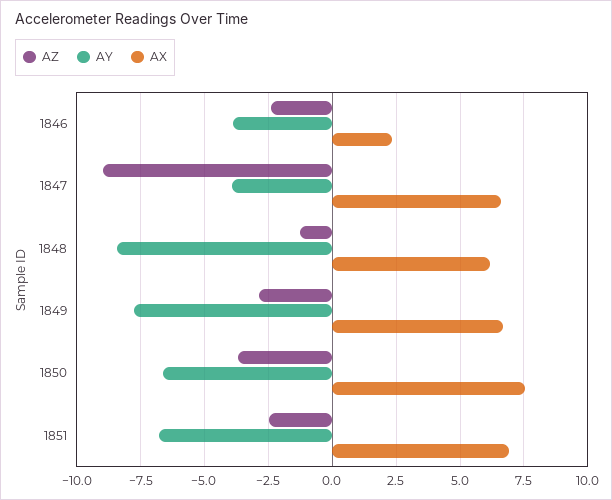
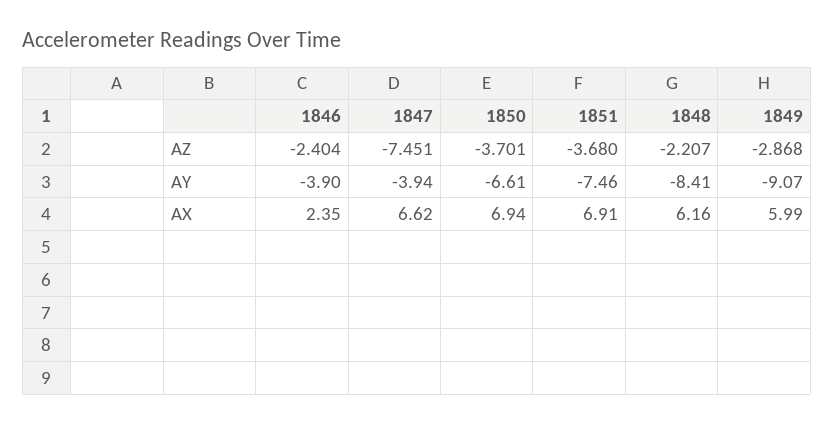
  {
    "AZ": {
      "1846": -2.404,
-     "1847": -9,
+     "1847": -7.451,
-     "1848": -1.25,
+     "1848": -2.207,
      "1849": -2.868,
      "1850": -3.701,
-     "1851": -2.5
+     "1851": -3.68
    },
    "AY": {
      "1846": -3.9,
      "1847": -3.94,
      "1848": -8.41,
-     "1849": -7.75,
+     "1849": -9.07,
      "1850": -6.61,
-     "1851": -6.75
+     "1851": -7.46
    },
    "AX": {
      "1846": 2.35,
      "1847": 6.62,
      "1848": 6.16,
-     "1849": 6.75,
+     "1849": 5.99,
-     "1850": 7.5,
+     "1850": 6.94,
      "1851": 6.91
    }
  }

